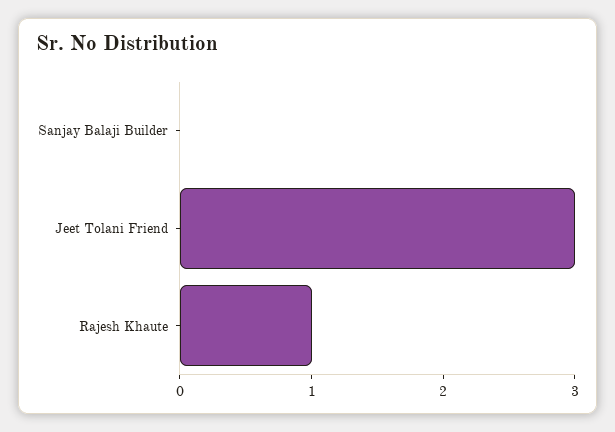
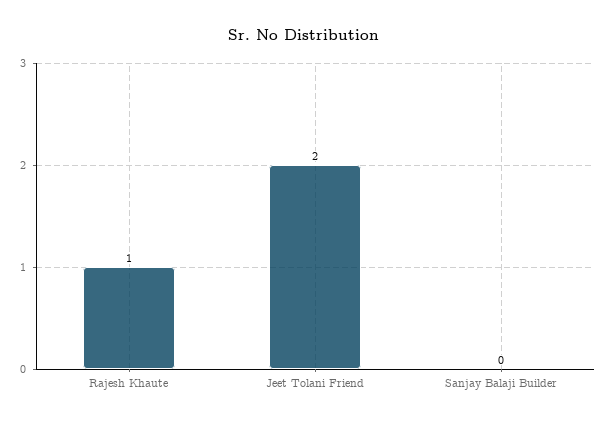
  {
    "Sanjay Balaji Builder": 0,
-   "Jeet Tolani Friend": 3,
+   "Jeet Tolani Friend": 2,
    "Rajesh Khaute": 1
  }

